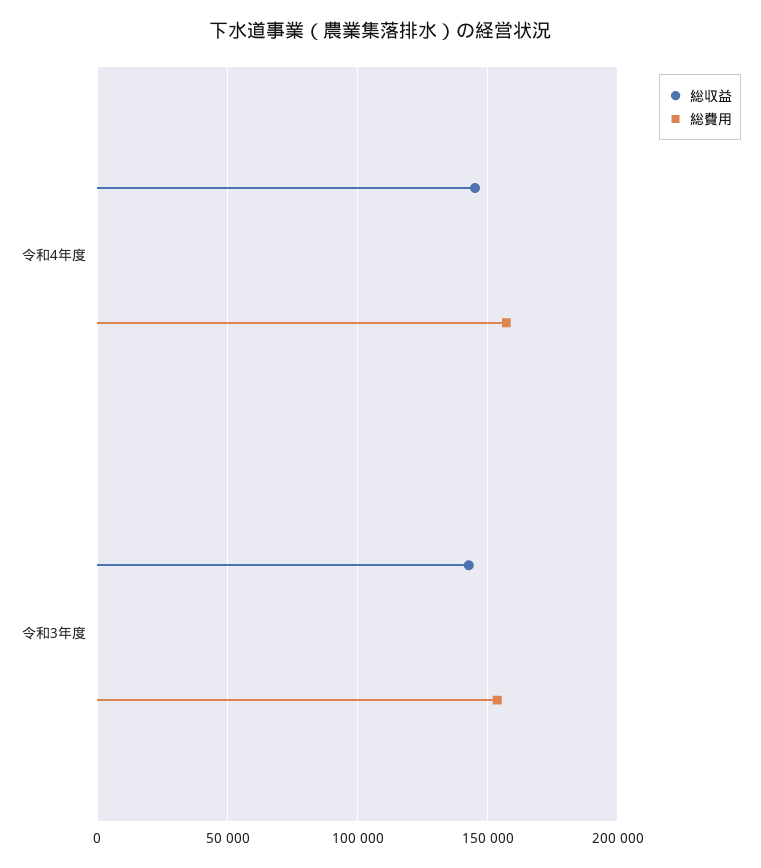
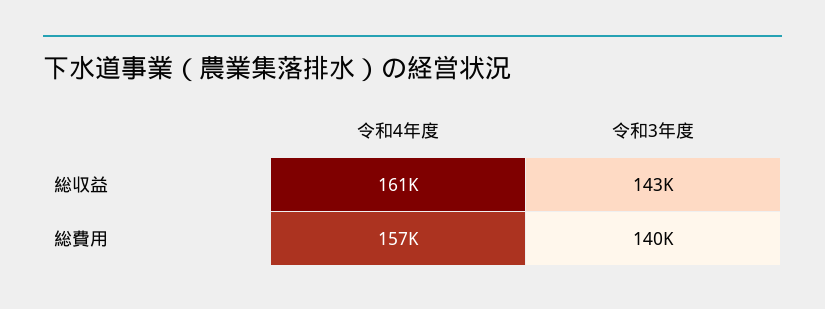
  {
    "総収益": {
-     "令和4年度": 145000,
+     "令和4年度": 161000,
      "令和3年度": 143000
    },
    "総費用": {
      "令和4年度": 157000,
-     "令和3年度": 155000
+     "令和3年度": 140000
    }
  }

